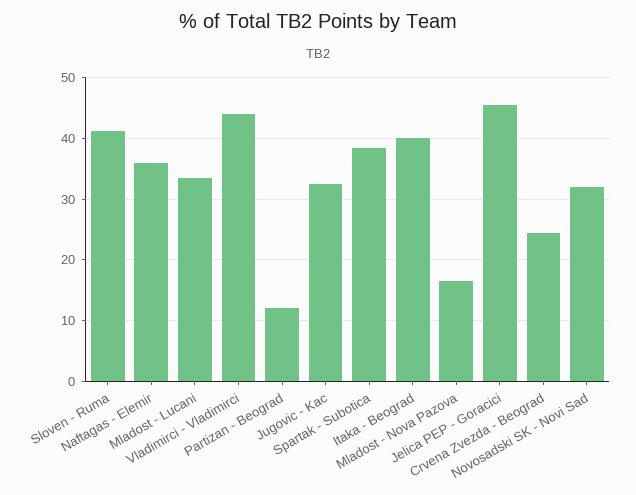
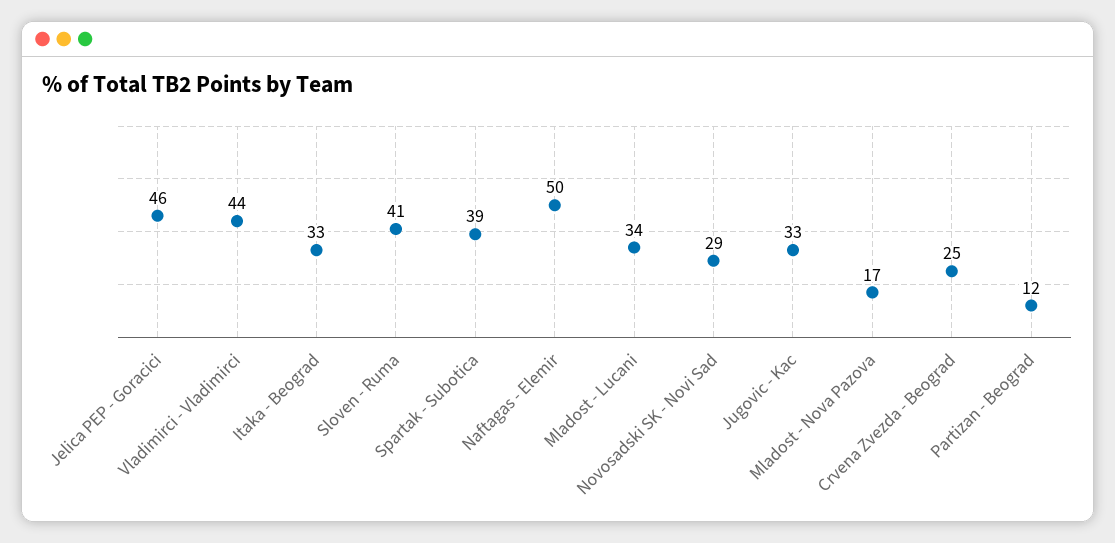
  {
    "Sloven - Ruma": 41,
-   "Naftagas - Elemir": 36,
+   "Naftagas - Elemir": 50,
    "Mladost - Lucani": 34,
    "Vladimirci - Vladimirci": 44,
    "Partizan - Beograd": 12,
    "Jugovic - Kac": 33,
    "Spartak - Subotica": 39,
-   "Itaka - Beograd": 40,
+   "Itaka - Beograd": 33,
    "Mladost - Nova Pazova": 17,
    "Jelica PEP - Goracici": 46,
    "Crvena Zvezda - Beograd": 25,
-   "Novosadski SK - Novi Sad": 32
+   "Novosadski SK - Novi Sad": 29
  }

